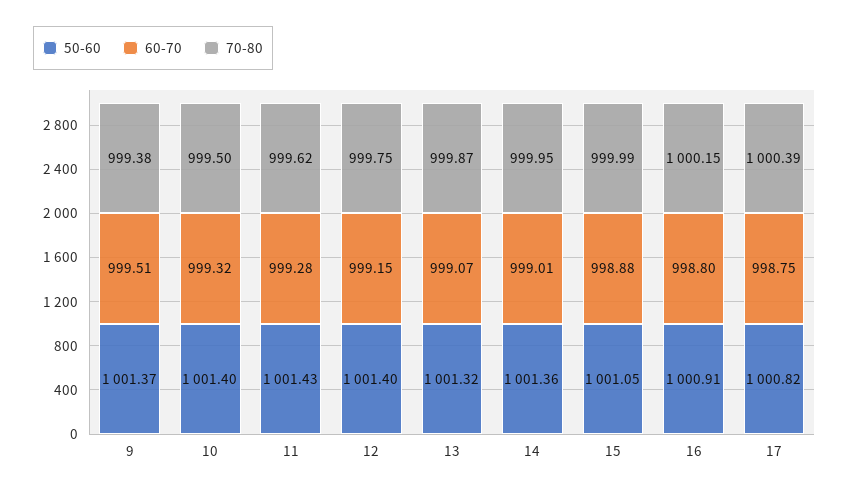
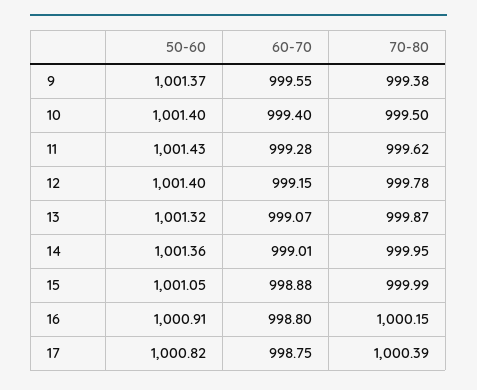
  {
    "50-60": {
      "9": 1001.37,
      "10": 1001.4,
      "11": 1001.43,
      "12": 1001.4,
      "13": 1001.32,
      "14": 1001.36,
      "15": 1001.05,
      "16": 1000.91,
      "17": 1000.82
    },
    "60-70": {
-     "9": 999.51,
+     "9": 999.55,
-     "10": 999.32,
+     "10": 999.4,
      "11": 999.28,
      "12": 999.15,
      "13": 999.07,
      "14": 999.01,
      "15": 998.88,
      "16": 998.8,
      "17": 998.75
    },
    "70-80": {
      "9": 999.38,
      "10": 999.5,
      "11": 999.62,
-     "12": 999.75,
+     "12": 999.78,
      "13": 999.87,
      "14": 999.95,
      "15": 999.99,
      "16": 1000.15,
      "17": 1000.39
    }
  }

